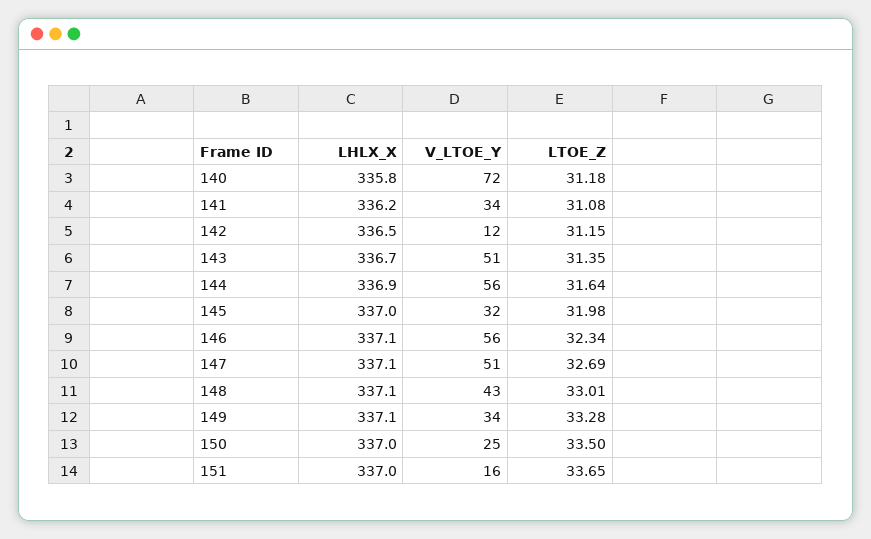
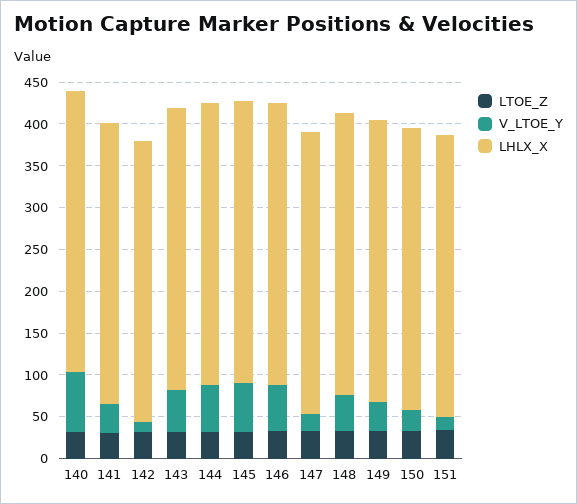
  {
    "LHLX_X": {
      "140": 335.8,
      "141": 336.2,
      "142": 336.5,
      "143": 336.7,
      "144": 336.9,
      "145": 337,
      "146": 337.1,
      "147": 337.1,
      "148": 337.1,
      "149": 337.1,
      "150": 337,
      "151": 337
    },
    "V_LTOE_Y": {
      "140": 72,
      "141": 34,
      "142": 12,
      "143": 51,
      "144": 56,
-     "145": 32,
+     "145": 60,
      "146": 56,
-     "147": 51,
+     "147": 20,
      "148": 43,
      "149": 34,
      "150": 25,
      "151": 16
    },
    "LTOE_Z": {
      "140": 31.18,
      "141": 31.08,
      "142": 31.15,
      "143": 31.35,
      "144": 31.64,
      "145": 31.98,
      "146": 32.34,
      "147": 32.69,
      "148": 33.01,
      "149": 33.28,
      "150": 33.5,
      "151": 33.65
    }
  }

